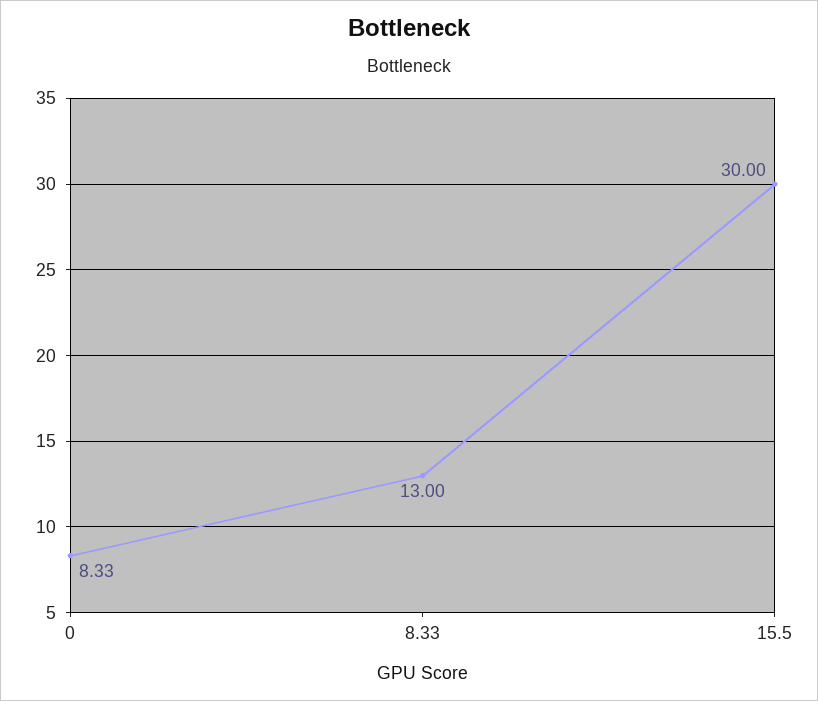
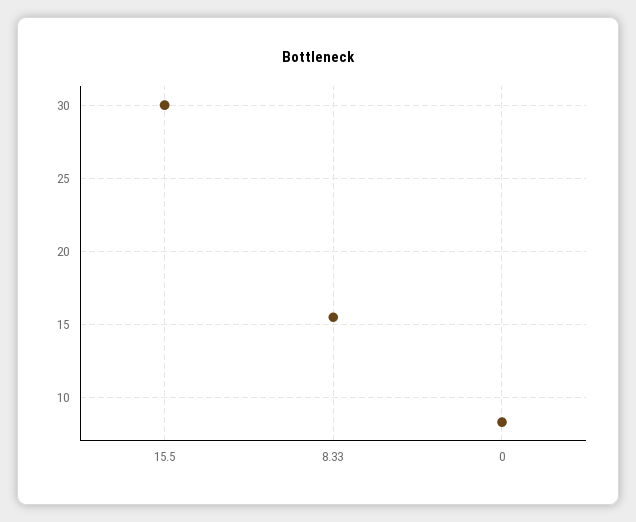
  {
    "0": 8.33,
-   "8.33": 13,
+   "8.33": 15.5,
    "15.5": 30
  }

